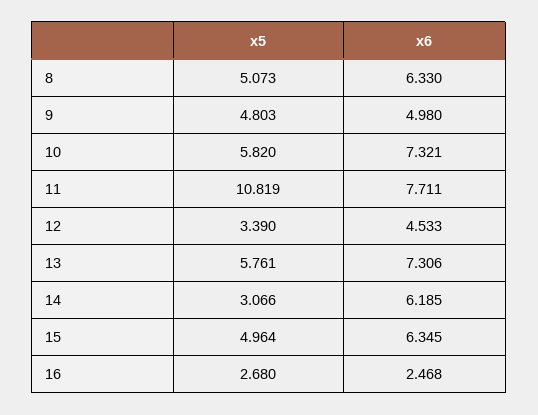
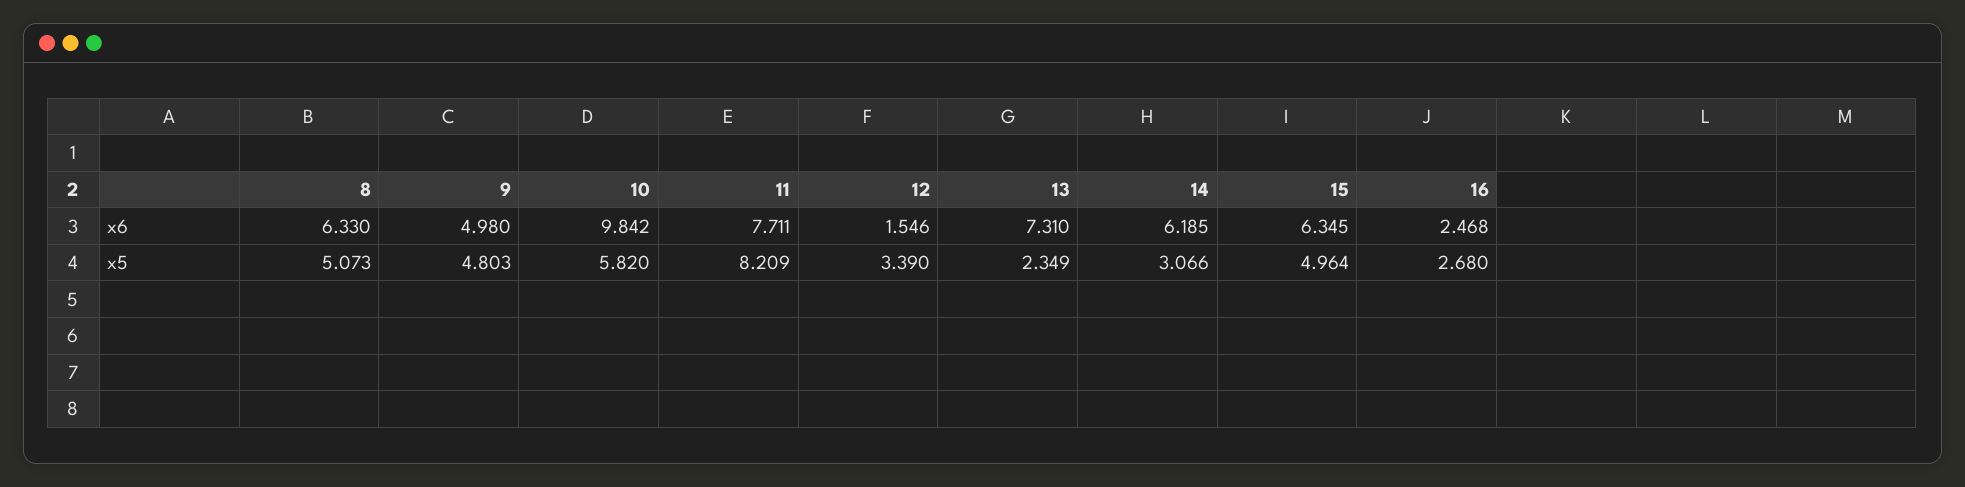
  {
    "x5": {
      "8": 5.073,
      "9": 4.803,
      "10": 5.82,
-     "11": 10.819,
+     "11": 8.209,
      "12": 3.39,
-     "13": 5.761,
+     "13": 2.349,
      "14": 3.066,
      "15": 4.964,
      "16": 2.68
    },
    "x6": {
      "8": 6.33,
      "9": 4.98,
-     "10": 7.321,
+     "10": 9.842,
      "11": 7.711,
-     "12": 4.533,
+     "12": 1.546,
-     "13": 7.306,
+     "13": 7.31,
      "14": 6.185,
      "15": 6.345,
      "16": 2.468
    }
  }

